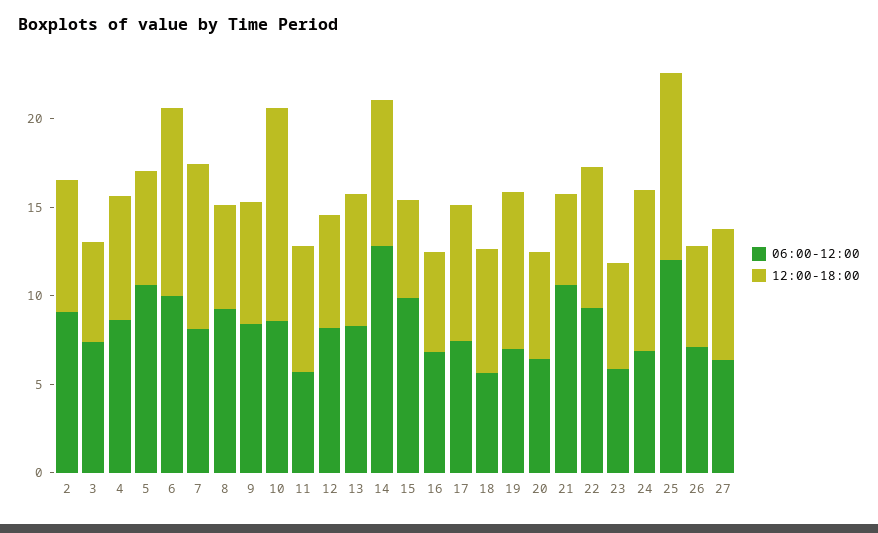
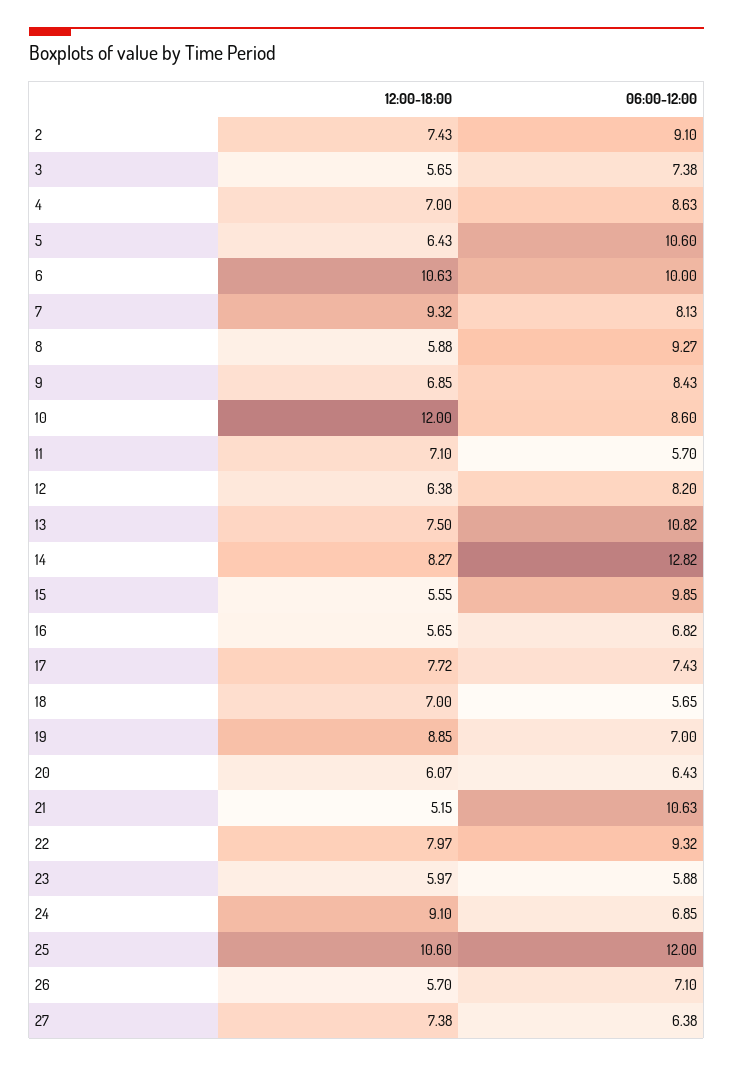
  {
    "06:00-12:00": {
      "2": 9.1,
      "3": 7.38,
      "4": 8.63,
      "5": 10.6,
      "6": 10,
      "7": 8.13,
      "8": 9.27,
      "9": 8.43,
      "10": 8.6,
      "11": 5.7,
      "12": 8.2,
-     "13": 8,
+     "13": 10.82,
      "14": 12.82,
      "15": 9.85,
      "16": 6.82,
      "17": 7.43,
      "18": 5.65,
      "19": 7,
      "20": 6.43,
      "21": 10.63,
      "22": 9.32,
      "23": 5.88,
      "24": 6.85,
      "25": 12,
      "26": 7.1,
      "27": 6.38
    },
    "12:00-18:00": {
      "2": 7.43,
      "3": 5.65,
      "4": 7,
      "5": 6.43,
      "6": 10.63,
      "7": 9.32,
      "8": 5.88,
      "9": 6.85,
      "10": 12,
      "11": 7.1,
      "12": 6.38,
      "13": 7.5,
      "14": 8.27,
      "15": 5.55,
      "16": 5.65,
      "17": 7.72,
      "18": 7,
      "19": 8.85,
      "20": 6.07,
      "21": 5.15,
      "22": 7.97,
      "23": 5.97,
      "24": 9.1,
      "25": 10.6,
      "26": 5.7,
      "27": 7.38
    }
  }

